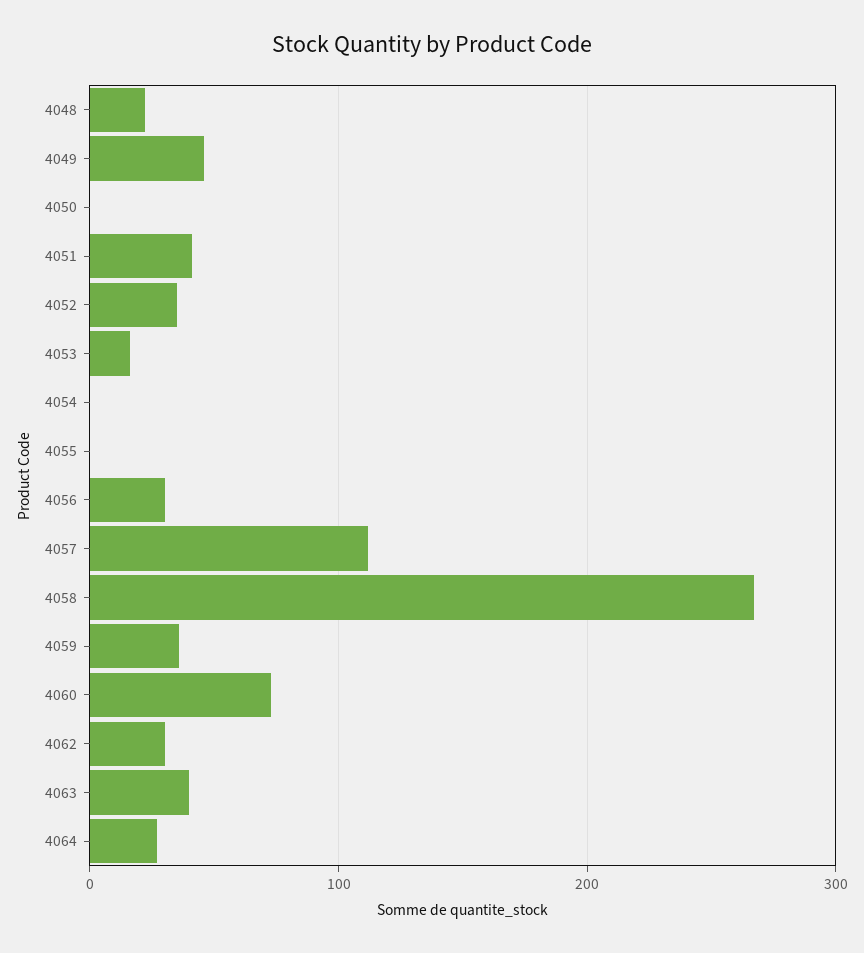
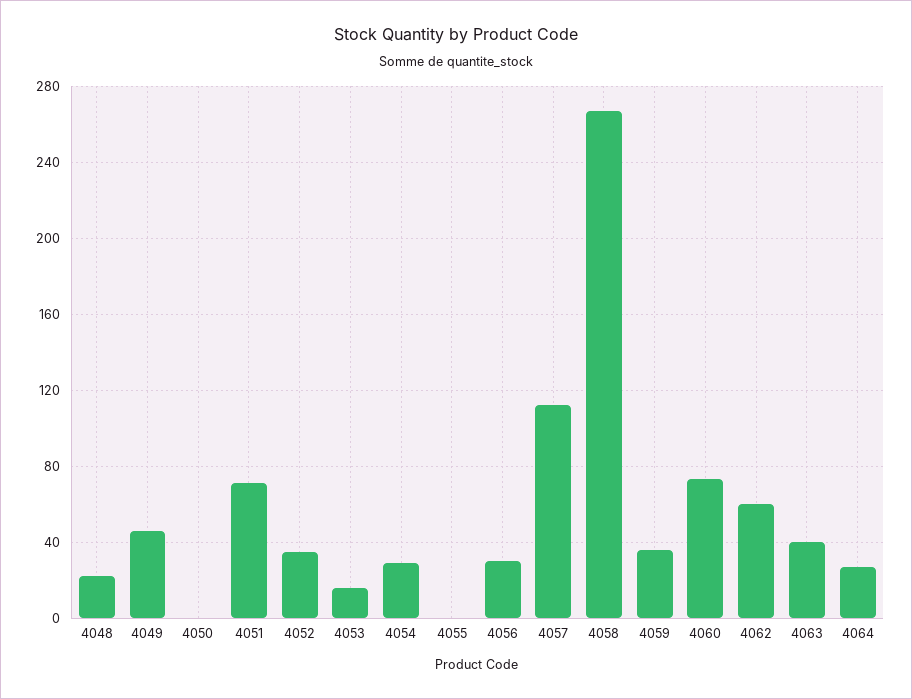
  {
    "4048": 20,
    "4049": 45,
    "4050": 0,
-   "4051": 40,
+   "4051": 70,
    "4052": 35,
    "4053": 15,
-   "4054": 0,
+   "4054": 30,
    "4055": 0,
    "4056": 30,
    "4057": 110,
    "4058": 265,
    "4059": 35,
    "4060": 75,
-   "4062": 30,
+   "4062": 60,
    "4063": 40,
    "4064": 25
  }

